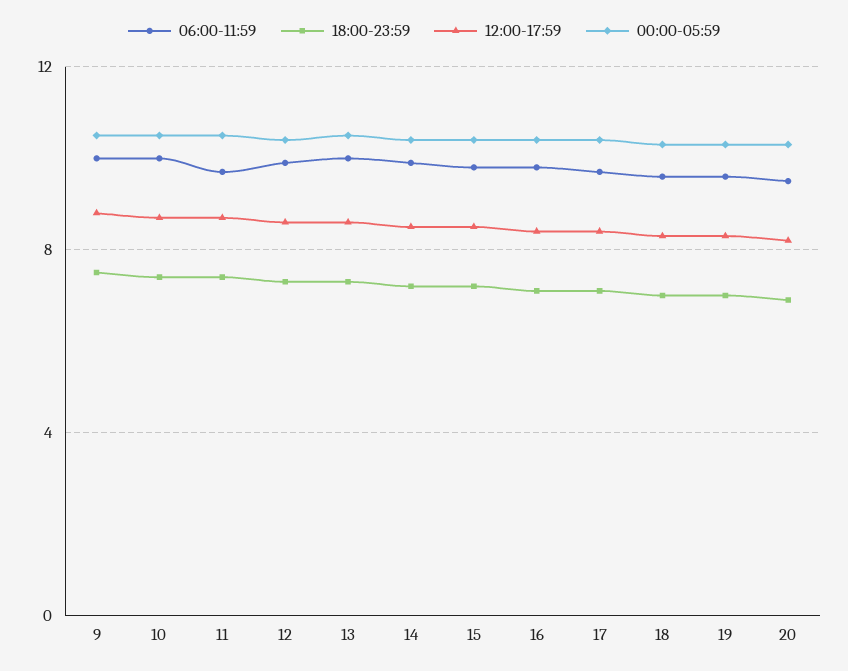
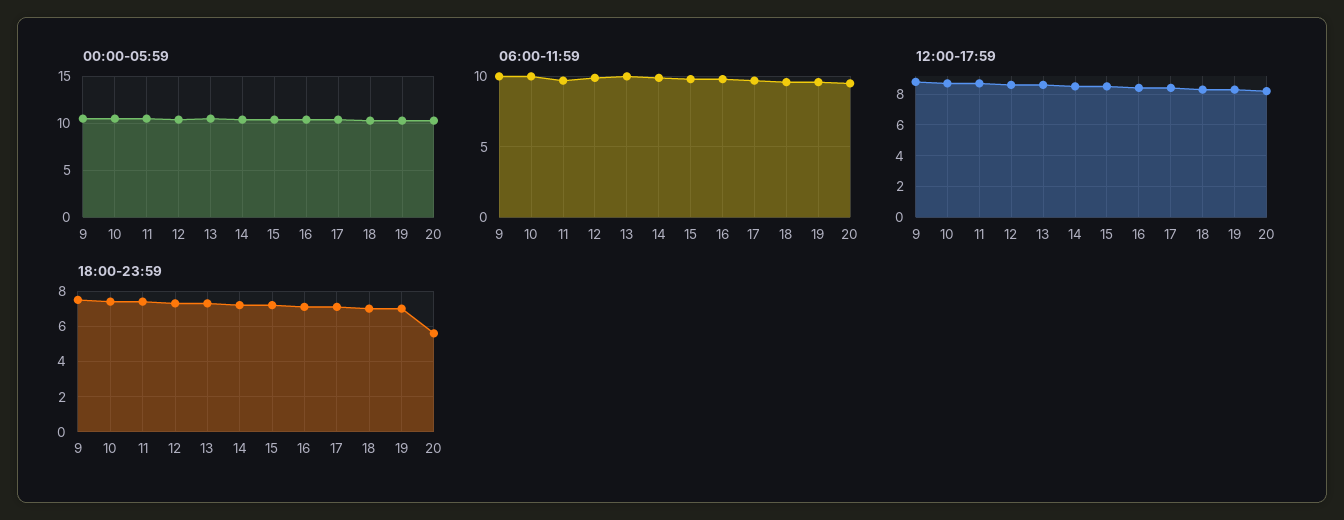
  {
    "06:00-11:59": {
      "9": 10,
      "10": 10,
      "11": 9.5,
      "12": 10,
      "13": 10,
      "14": 10,
      "15": 10,
      "16": 10,
      "17": 9.5,
      "18": 9.5,
      "19": 9.5,
      "20": 9.5
    },
    "18:00-23:59": {
      "9": 7.5,
      "10": 7.5,
      "11": 7.5,
      "12": 7.5,
      "13": 7.5,
      "14": 7,
      "15": 7,
      "16": 7,
      "17": 7,
      "18": 7,
      "19": 7,
-     "20": 7
+     "20": 5.5
    },
    "12:00-17:59": {
      "9": 9,
      "10": 8.5,
      "11": 8.5,
      "12": 8.5,
      "13": 8.5,
      "14": 8.5,
      "15": 8.5,
      "16": 8.5,
      "17": 8.5,
      "18": 8.5,
      "19": 8.5,
      "20": 8
    },
    "00:00-05:59": {
      "9": 10.5,
      "10": 10.5,
      "11": 10.5,
      "12": 10.5,
      "13": 10.5,
      "14": 10.5,
      "15": 10.5,
      "16": 10.5,
      "17": 10.5,
      "18": 10.5,
      "19": 10.5,
      "20": 10.5
    }
  }

